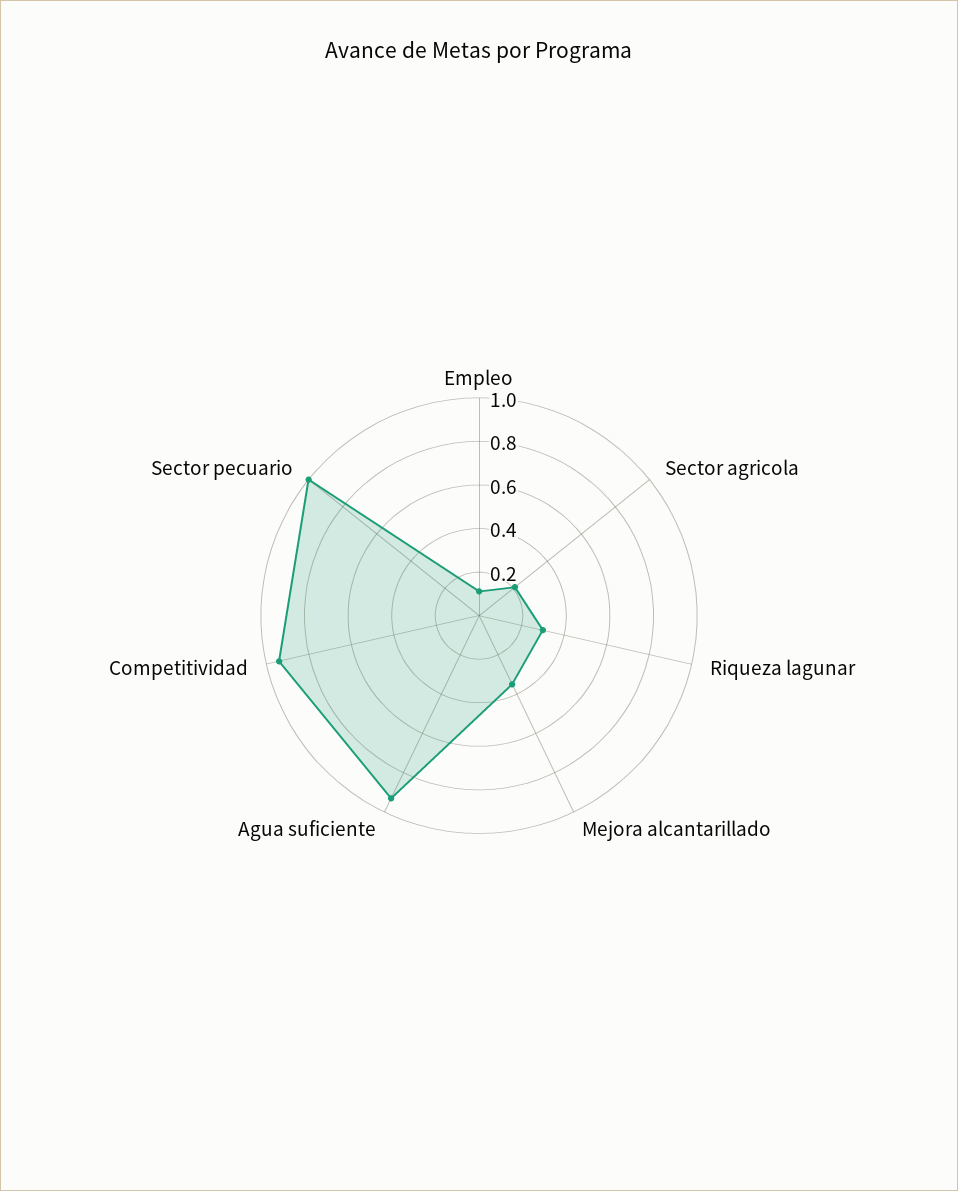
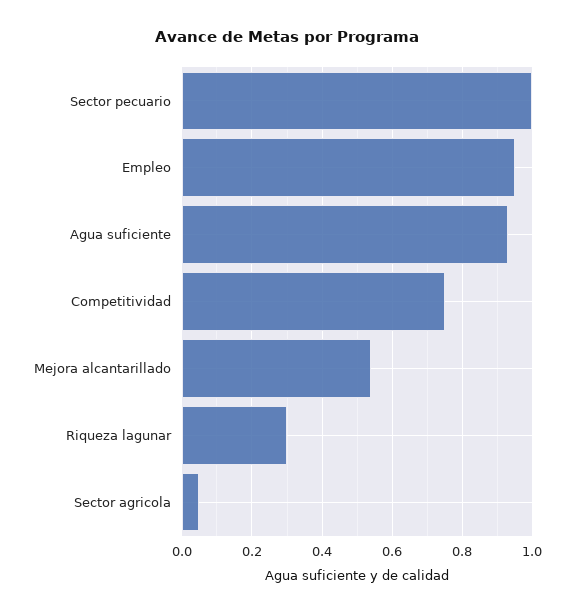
  {
-   "Empleo": 0.1,
+   "Empleo": 0.95,
-   "Sector agricola": 0.2,
+   "Sector agricola": 0.05,
    "Riqueza lagunar": 0.3,
-   "Mejora alcantarillado": 0.35,
+   "Mejora alcantarillado": 0.55,
    "Agua suficiente": 0.95,
-   "Competitividad": 0.95,
+   "Competitividad": 0.75,
    "Sector pecuario": 1
  }

